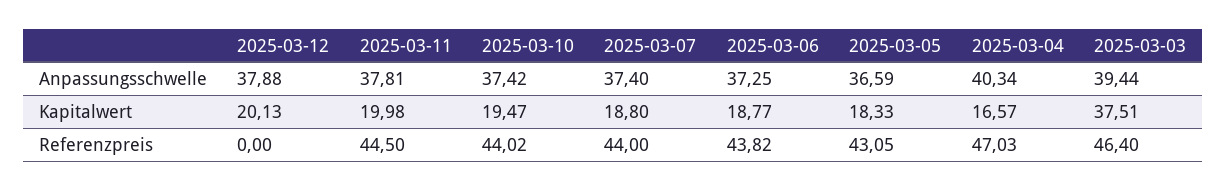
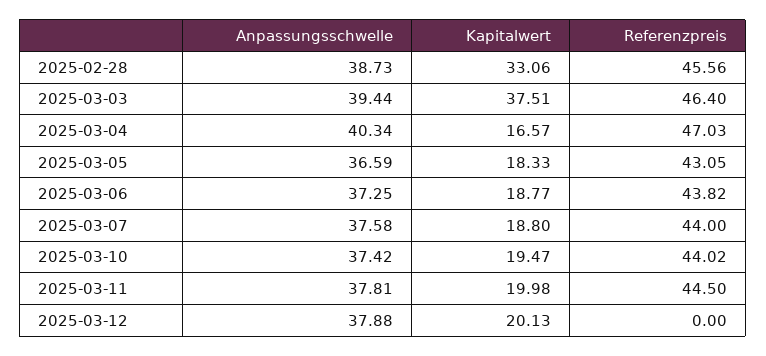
  {
    "2025-03-12": {
      "Anpassungsschwelle": 37.88,
      "Kapitalwert": 20.13,
      "Referenzpreis": 0
    },
    "2025-03-11": {
      "Anpassungsschwelle": 37.81,
      "Kapitalwert": 19.98,
      "Referenzpreis": 44.5
    },
    "2025-03-10": {
      "Anpassungsschwelle": 37.42,
      "Kapitalwert": 19.47,
      "Referenzpreis": 44.02
    },
    "2025-03-07": {
-     "Anpassungsschwelle": 37.4,
+     "Anpassungsschwelle": 37.58,
      "Kapitalwert": 18.8,
      "Referenzpreis": 44
    },
    "2025-03-06": {
      "Anpassungsschwelle": 37.25,
      "Kapitalwert": 18.77,
      "Referenzpreis": 43.82
    },
    "2025-03-05": {
      "Anpassungsschwelle": 36.59,
      "Kapitalwert": 18.33,
      "Referenzpreis": 43.05
    },
    "2025-03-04": {
      "Anpassungsschwelle": 40.34,
      "Kapitalwert": 16.57,
      "Referenzpreis": 47.03
    },
    "2025-03-03": {
      "Anpassungsschwelle": 39.44,
      "Kapitalwert": 37.51,
      "Referenzpreis": 46.4
-   }
+   },
+   "2025-02-28": {
+     "Anpassungsschwelle": 38.73,
+     "Kapitalwert": 33.06,
+     "Referenzpreis": 45.56
+   }
  }

